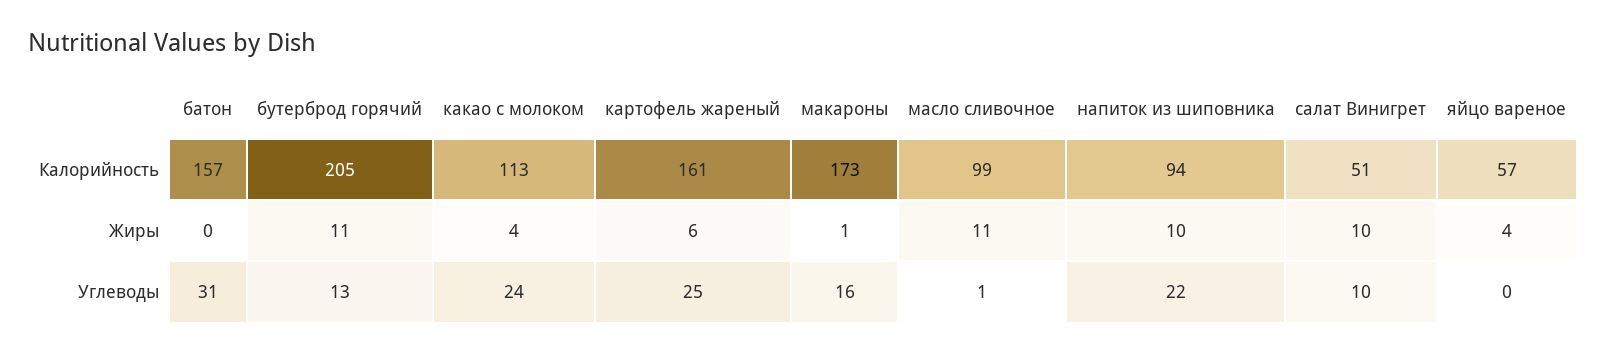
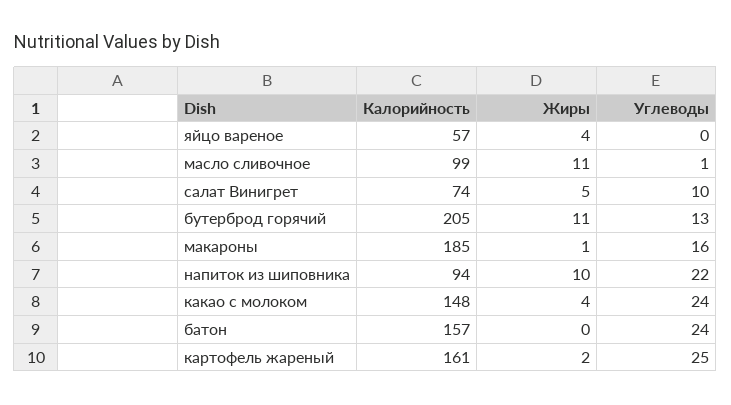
  {
    "батон": {
      "Калорийность": 157,
      "Жиры": 0,
-     "Углеводы": 31
+     "Углеводы": 24
    },
    "бутерброд горячий": {
      "Калорийность": 205,
      "Жиры": 11,
      "Углеводы": 13
    },
    "какао с молоком": {
-     "Калорийность": 113,
+     "Калорийность": 148,
      "Жиры": 4,
      "Углеводы": 24
    },
    "картофель жареный": {
      "Калорийность": 161,
-     "Жиры": 6,
+     "Жиры": 2,
      "Углеводы": 25
    },
    "макароны": {
-     "Калорийность": 173,
+     "Калорийность": 185,
      "Жиры": 1,
      "Углеводы": 16
    },
    "масло сливочное": {
      "Калорийность": 99,
      "Жиры": 11,
      "Углеводы": 1
    },
    "напиток из шиповника": {
      "Калорийность": 94,
      "Жиры": 10,
      "Углеводы": 22
    },
    "салат Винигрет": {
-     "Калорийность": 51,
+     "Калорийность": 74,
-     "Жиры": 10,
+     "Жиры": 5,
      "Углеводы": 10
    },
    "яйцо вареное": {
      "Калорийность": 57,
      "Жиры": 4,
      "Углеводы": 0
    }
  }

